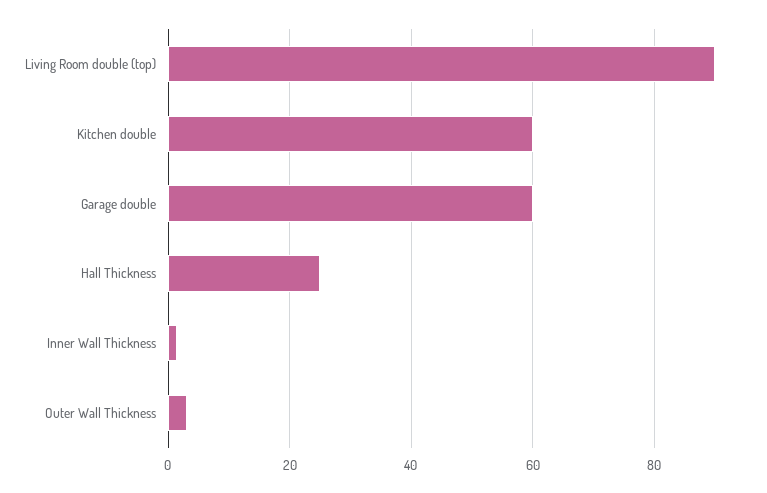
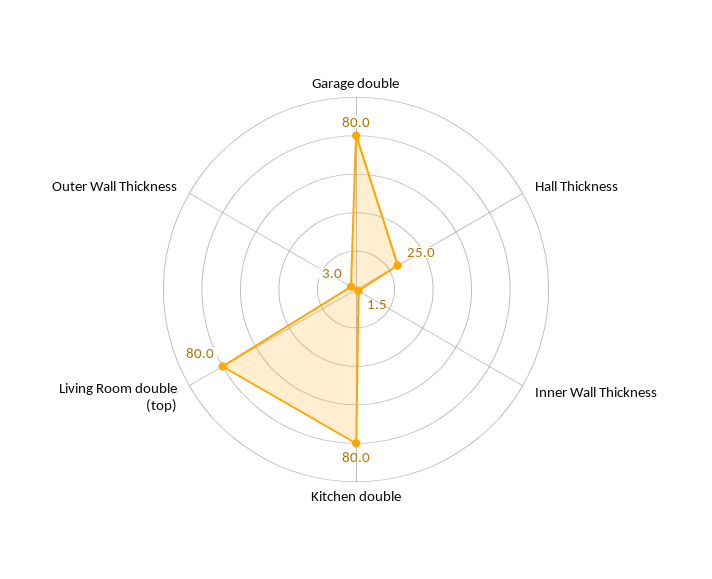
  {
-   "Living Room double (top)": 90,
+   "Living Room double (top)": 80,
-   "Kitchen double": 60,
+   "Kitchen double": 80,
-   "Garage double": 60,
+   "Garage double": 80,
    "Hall Thickness": 25,
    "Inner Wall Thickness": 1.5,
    "Outer Wall Thickness": 3
  }

